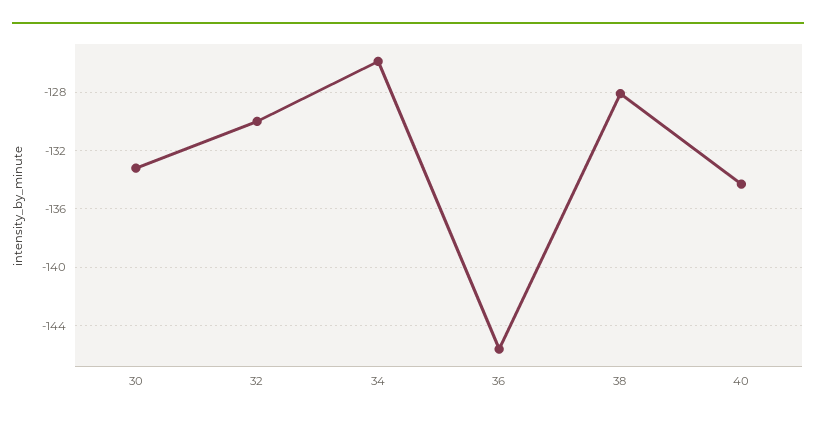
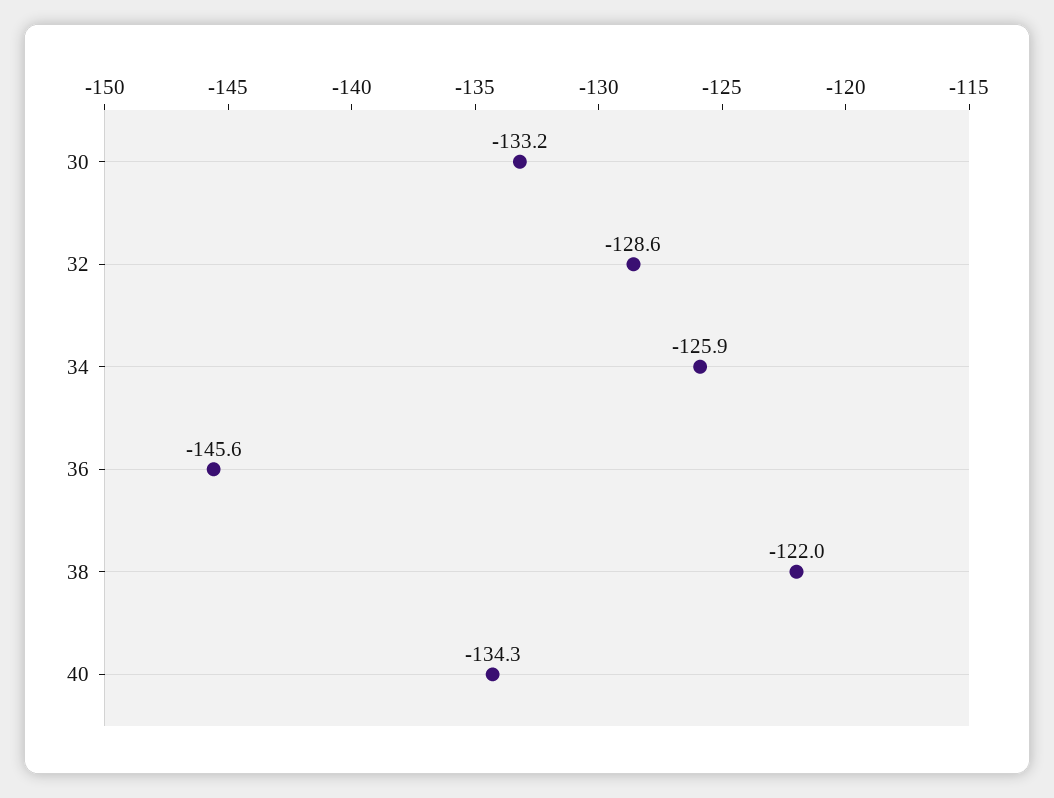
  {
    "30": -133.2,
-   "32": -130,
+   "32": -128.6,
    "34": -125.9,
    "36": -145.6,
-   "38": -128,
+   "38": -122,
    "40": -134.3
  }

